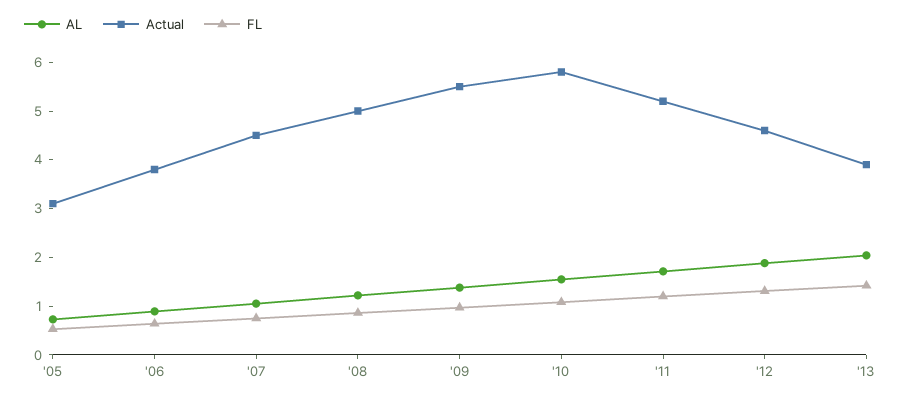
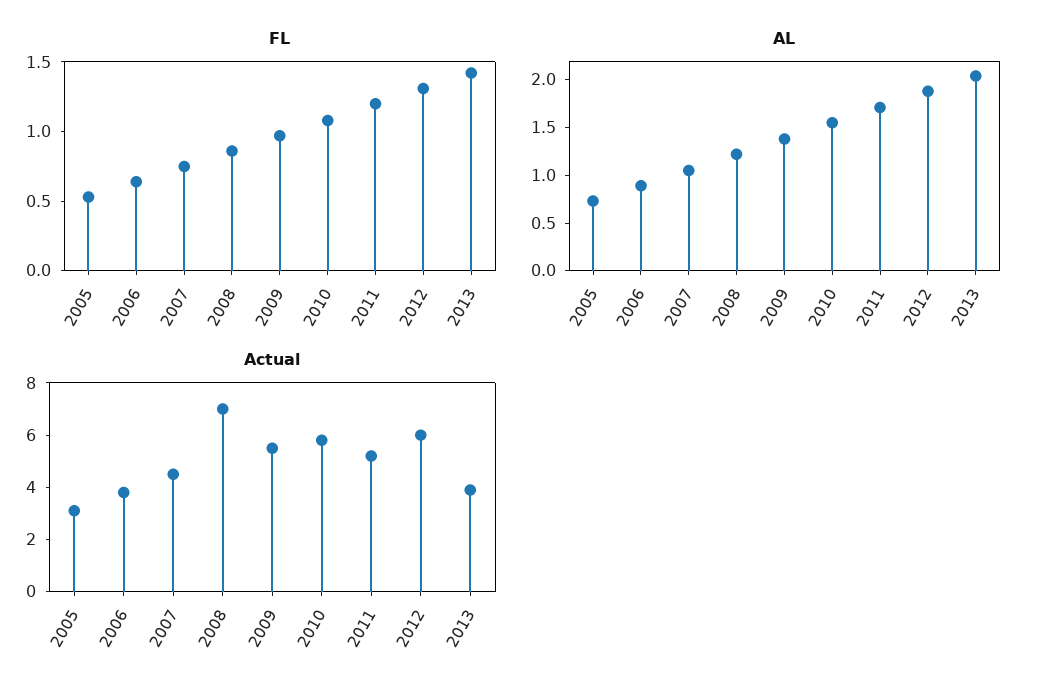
  {
    "AL": {
      "'05": 0.7,
      "'06": 0.9,
      "'07": 1.1,
      "'08": 1.2,
      "'09": 1.4,
      "'10": 1.6,
      "'11": 1.7,
      "'12": 1.9,
      "'13": 2
    },
    "Actual": {
      "'05": 3.2,
      "'06": 3.8,
      "'07": 4.6,
-     "'08": 5,
+     "'08": 7,
      "'09": 5.6,
      "'10": 5.8,
      "'11": 5.2,
-     "'12": 4.6,
+     "'12": 6,
      "'13": 4
    },
    "FL": {
      "'05": 0.5,
      "'06": 0.6,
      "'07": 0.8,
      "'08": 0.9,
      "'09": 1,
      "'10": 1.1,
      "'11": 1.2,
      "'12": 1.3,
      "'13": 1.4
    }
  }

